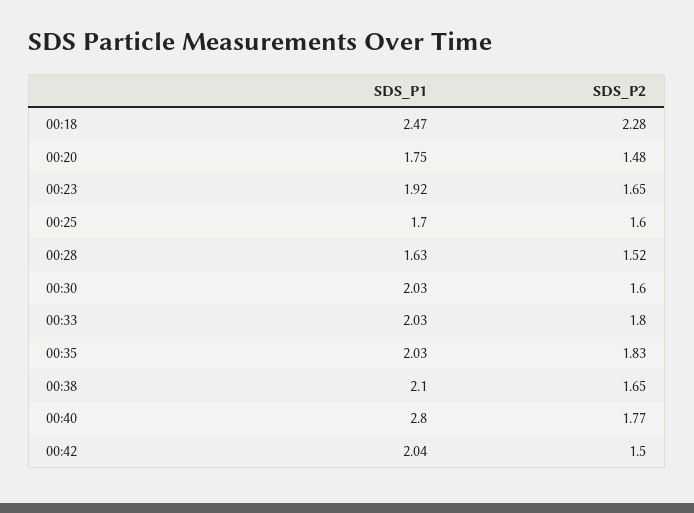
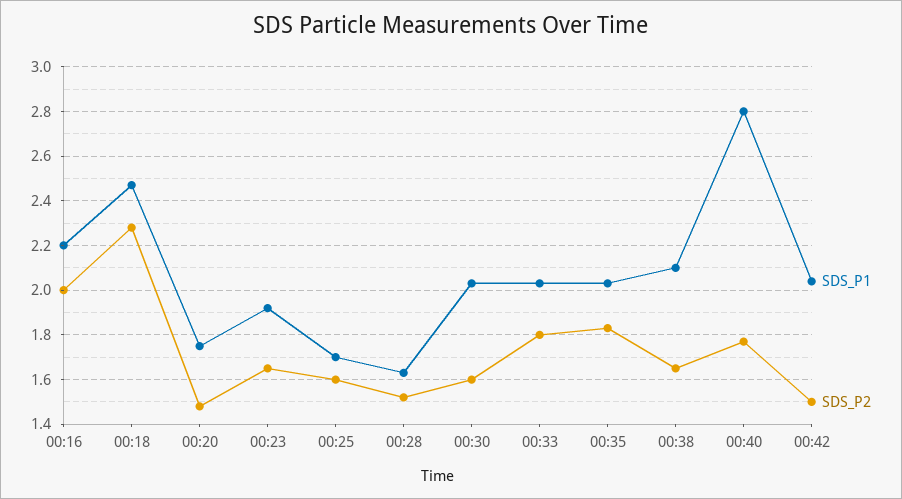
  {
    "SDS_P1": {
      "00:18": 2.47,
      "00:20": 1.75,
      "00:23": 1.92,
      "00:25": 1.7,
      "00:28": 1.63,
      "00:30": 2.03,
      "00:33": 2.03,
      "00:35": 2.03,
      "00:38": 2.1,
      "00:40": 2.8,
-     "00:42": 2.04
+     "00:42": 2.04,
+     "00:16": 2.2
    },
    "SDS_P2": {
      "00:18": 2.28,
      "00:20": 1.48,
      "00:23": 1.65,
      "00:25": 1.6,
      "00:28": 1.52,
      "00:30": 1.6,
      "00:33": 1.8,
      "00:35": 1.83,
      "00:38": 1.65,
      "00:40": 1.77,
-     "00:42": 1.5
+     "00:42": 1.5,
+     "00:16": 2
    }
  }

